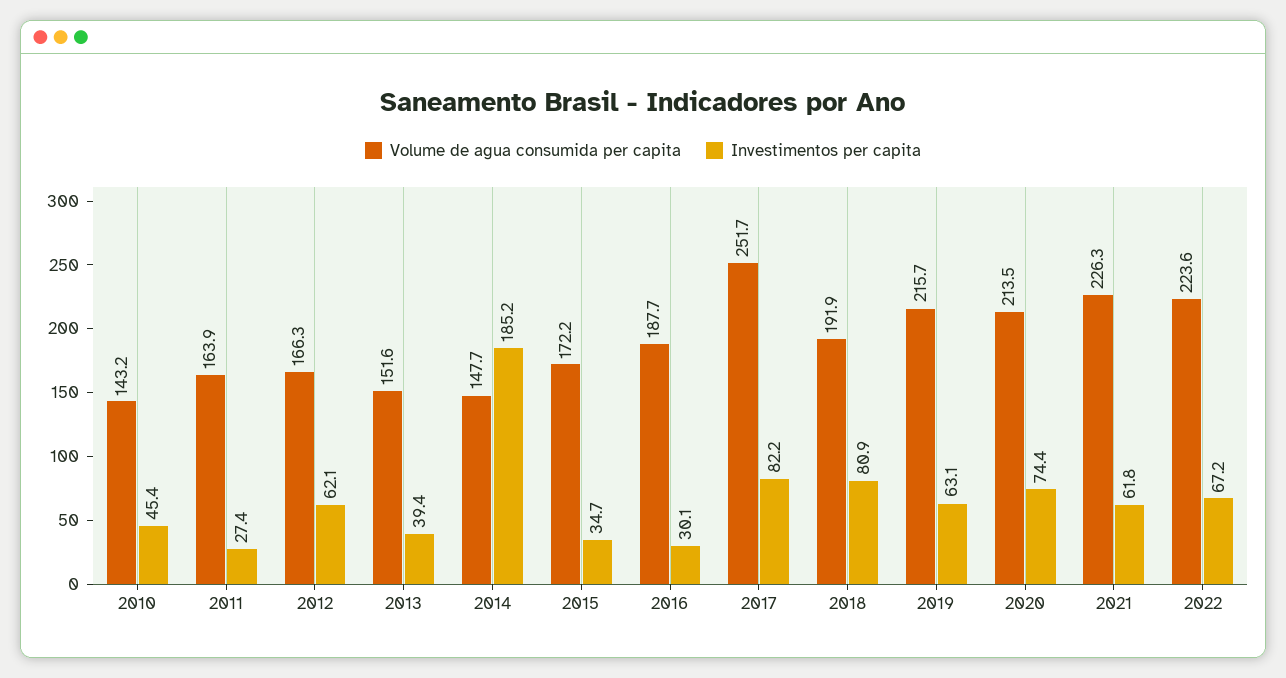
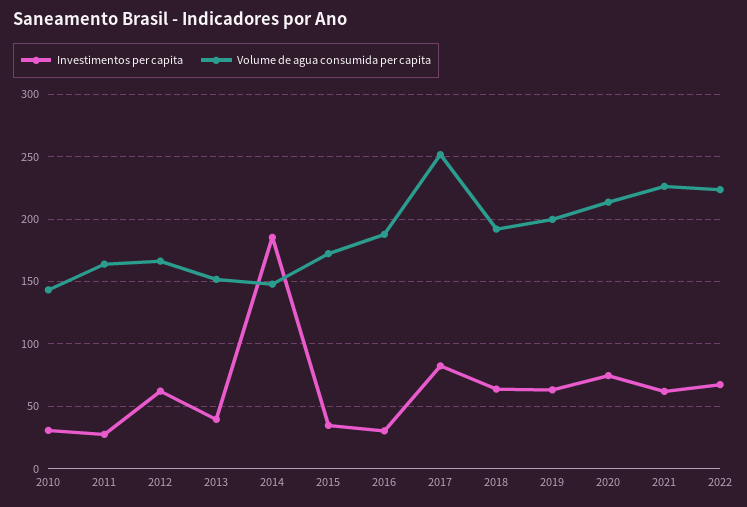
  {
    "Volume de agua consumida per capita": {
      "2010": 143.2,
      "2011": 163.9,
      "2012": 166.3,
      "2013": 151.6,
      "2014": 147.7,
      "2015": 172.2,
      "2016": 187.7,
      "2017": 251.7,
      "2018": 191.9,
-     "2019": 215.7,
+     "2019": 200,
      "2020": 213.5,
      "2021": 226.3,
      "2022": 223.6
    },
    "Investimentos per capita": {
-     "2010": 45.4,
+     "2010": 30,
      "2011": 27.4,
      "2012": 62.1,
      "2013": 39.4,
      "2014": 185.2,
      "2015": 34.7,
      "2016": 30.1,
      "2017": 82.2,
-     "2018": 80.9,
+     "2018": 65,
      "2019": 63.1,
      "2020": 74.4,
      "2021": 61.8,
      "2022": 67.2
    }
  }

